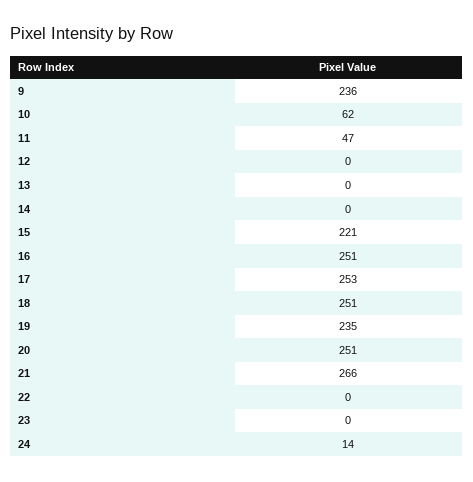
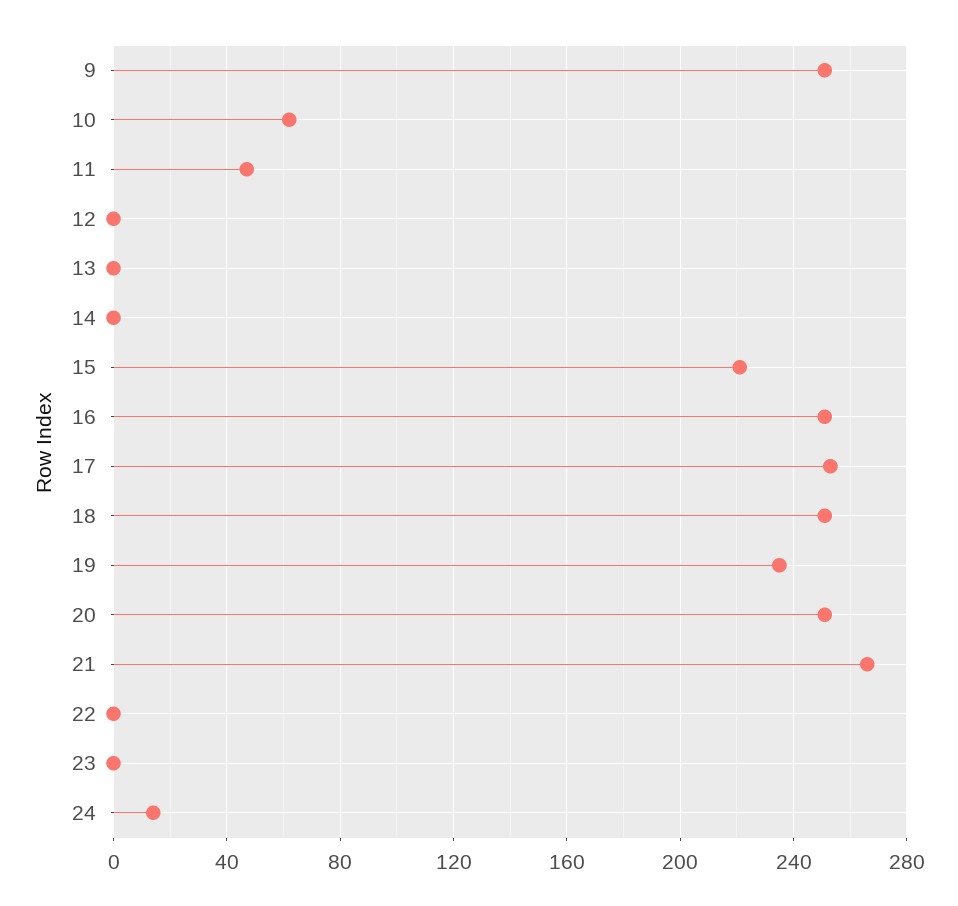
  {
-   "9": 236,
+   "9": 250,
    "10": 62,
    "11": 47,
    "12": 0,
    "13": 0,
    "14": 0,
    "15": 221,
    "16": 251,
    "17": 253,
    "18": 251,
    "19": 235,
    "20": 251,
    "21": 266,
    "22": 0,
    "23": 0,
    "24": 14
  }

